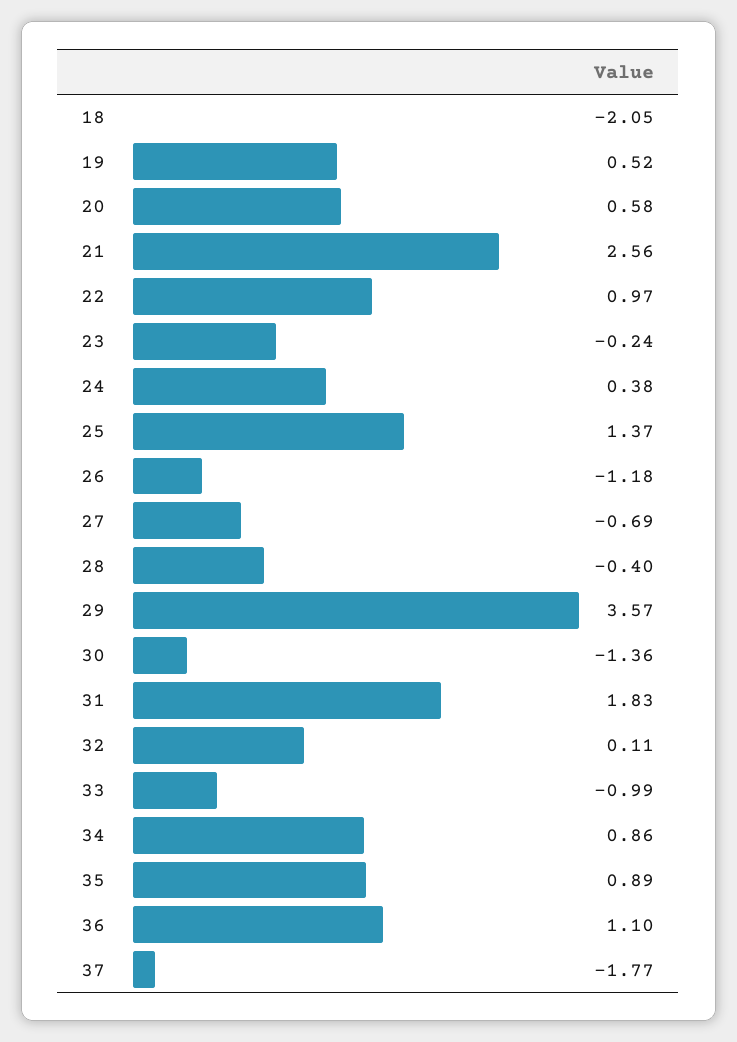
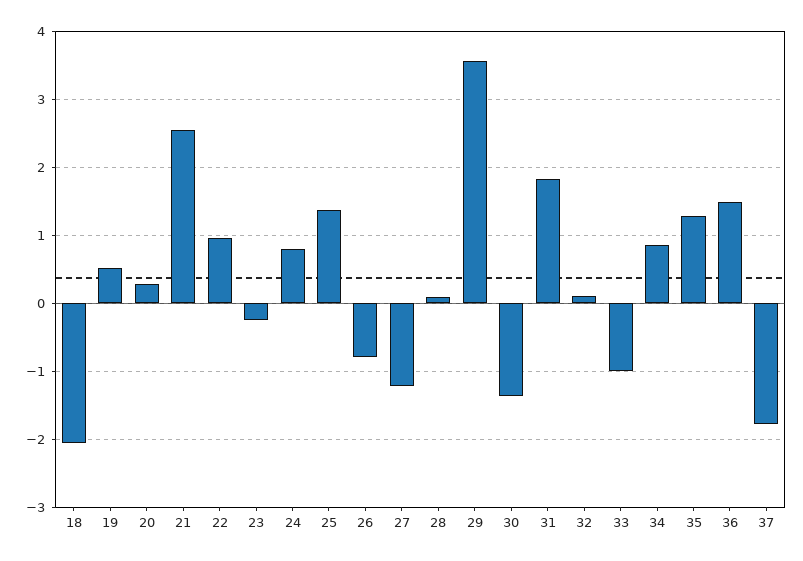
  {
    "18": -2.05,
    "19": 0.52,
-   "20": 0.58,
+   "20": 0.3,
    "21": 2.56,
    "22": 0.97,
    "23": -0.24,
-   "24": 0.38,
+   "24": 0.8,
    "25": 1.37,
-   "26": -1.18,
+   "26": -0.8,
-   "27": -0.69,
+   "27": -1.2,
-   "28": -0.4,
+   "28": 0.1,
    "29": 3.57,
    "30": -1.36,
    "31": 1.83,
    "32": 0.11,
    "33": -0.99,
    "34": 0.86,
-   "35": 0.89,
+   "35": 1.3,
-   "36": 1.1,
+   "36": 1.5,
    "37": -1.77
  }

